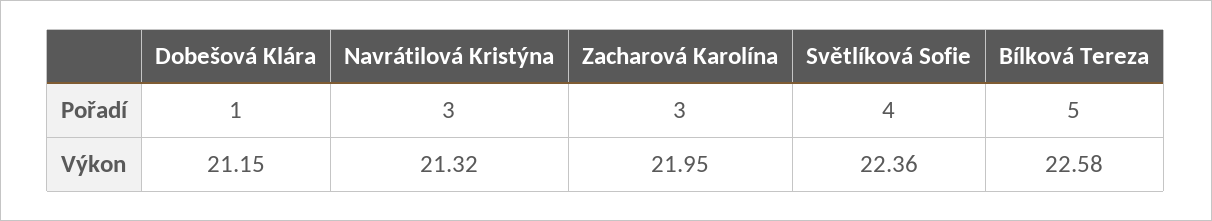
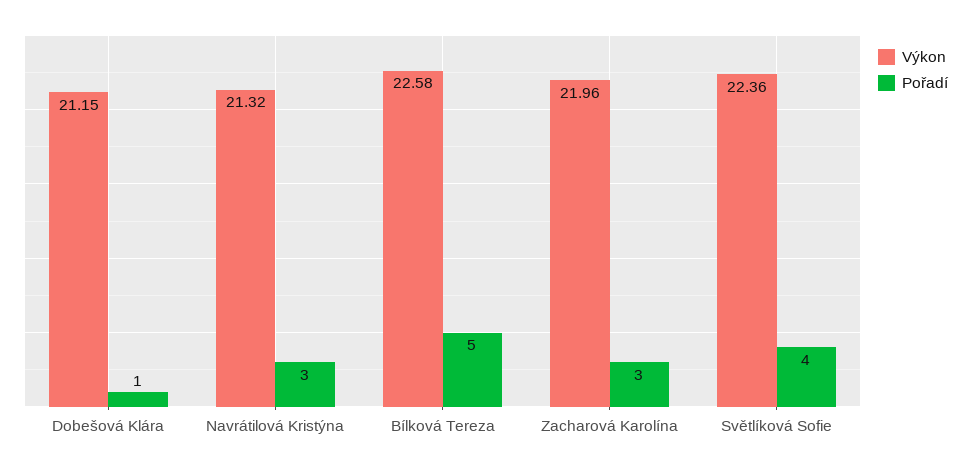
  {
    "Pořadí": {
      "Dobešová Klára": 1,
      "Navrátilová Kristýna": 3,
      "Zacharová Karolína": 3,
      "Světlíková Sofie": 4,
      "Bílková Tereza": 5
    },
    "Výkon": {
      "Dobešová Klára": 21.15,
      "Navrátilová Kristýna": 21.32,
-     "Zacharová Karolína": 21.95,
+     "Zacharová Karolína": 21.96,
      "Světlíková Sofie": 22.36,
      "Bílková Tereza": 22.58
    }
  }

